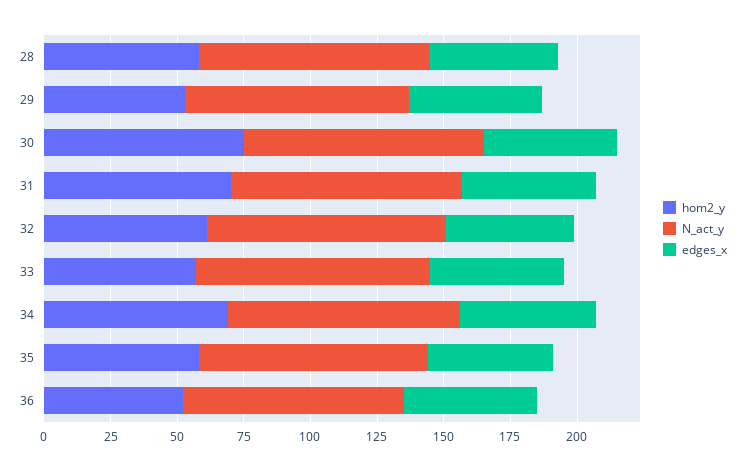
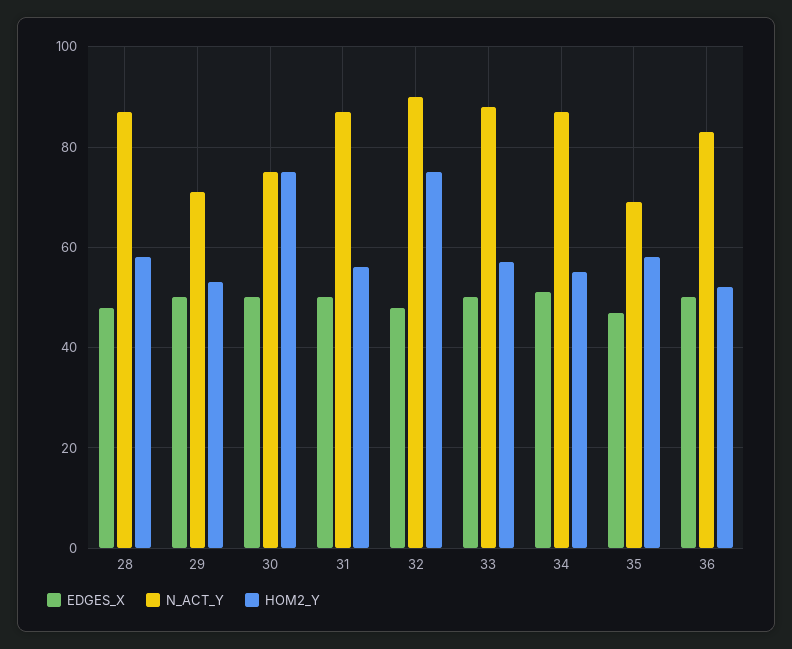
  {
    "hom2_y": {
      "28": 60,
      "29": 55,
      "30": 75,
-     "31": 70,
+     "31": 55,
-     "32": 60,
+     "32": 75,
      "33": 55,
-     "34": 70,
+     "34": 55,
      "35": 60,
      "36": 50
    },
    "N_act_y": {
      "28": 85,
-     "29": 85,
+     "29": 70,
-     "30": 90,
+     "30": 75,
      "31": 85,
      "32": 90,
      "33": 90,
      "34": 85,
-     "35": 85,
+     "35": 70,
      "36": 85
    },
    "edges_x": {
      "28": 50,
      "29": 50,
      "30": 50,
      "31": 50,
      "32": 50,
      "33": 50,
      "34": 50,
      "35": 45,
      "36": 50
    }
  }

